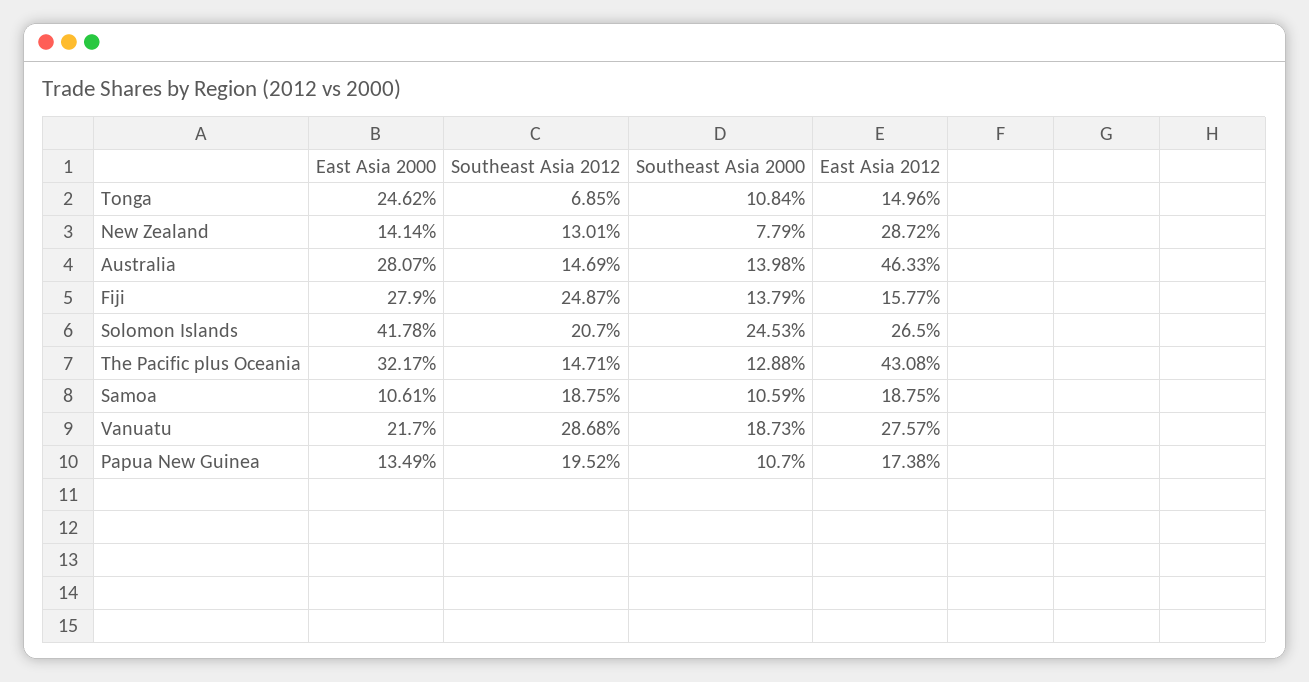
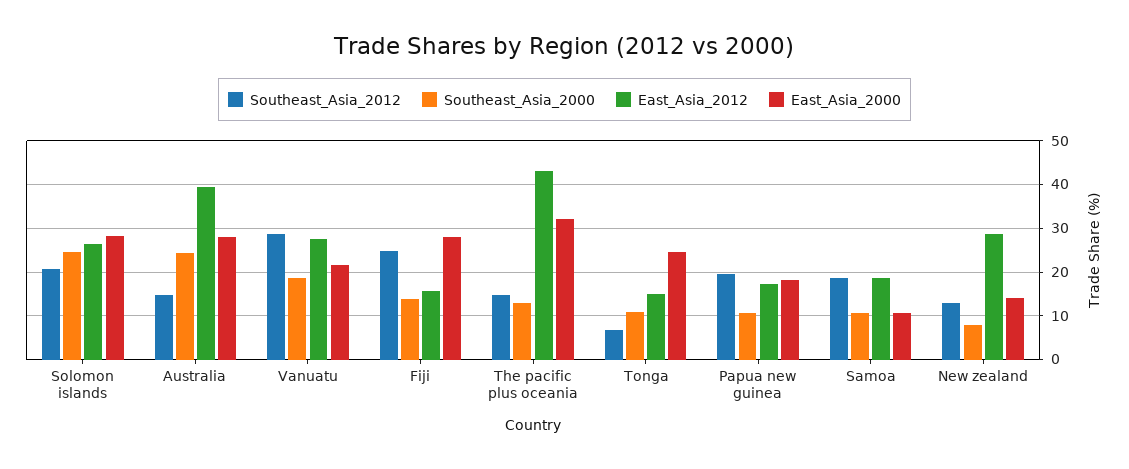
  {
    "East Asia 2000": {
      "Tonga": 24.62,
      "New Zealand": 14.14,
      "Australia": 28.07,
      "Fiji": 27.9,
-     "Solomon Islands": 41.78,
+     "Solomon Islands": 28,
      "The Pacific plus Oceania": 32.17,
      "Samoa": 10.61,
      "Vanuatu": 21.7,
-     "Papua New Guinea": 13.49
+     "Papua New Guinea": 18
    },
    "Southeast Asia 2012": {
      "Tonga": 6.85,
      "New Zealand": 13.01,
      "Australia": 14.69,
      "Fiji": 24.87,
      "Solomon Islands": 20.7,
      "The Pacific plus Oceania": 14.71,
      "Samoa": 18.75,
      "Vanuatu": 28.68,
      "Papua New Guinea": 19.52
    },
    "Southeast Asia 2000": {
      "Tonga": 10.84,
      "New Zealand": 7.79,
-     "Australia": 13.98,
+     "Australia": 24,
      "Fiji": 13.79,
      "Solomon Islands": 24.53,
      "The Pacific plus Oceania": 12.88,
      "Samoa": 10.59,
      "Vanuatu": 18.73,
      "Papua New Guinea": 10.7
    },
    "East Asia 2012": {
      "Tonga": 14.96,
      "New Zealand": 28.72,
-     "Australia": 46.33,
+     "Australia": 40,
      "Fiji": 15.77,
      "Solomon Islands": 26.5,
      "The Pacific plus Oceania": 43.08,
      "Samoa": 18.75,
      "Vanuatu": 27.57,
      "Papua New Guinea": 17.38
    }
  }

